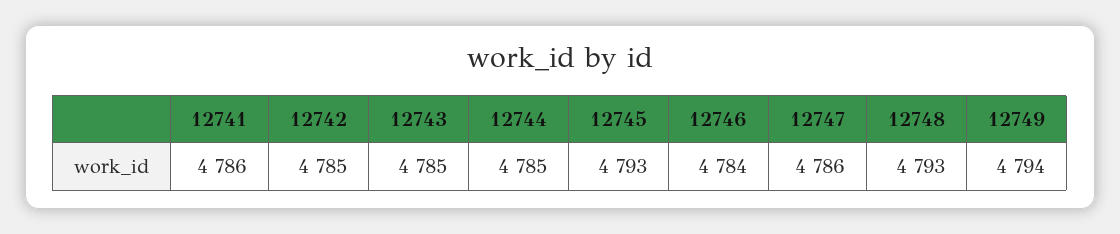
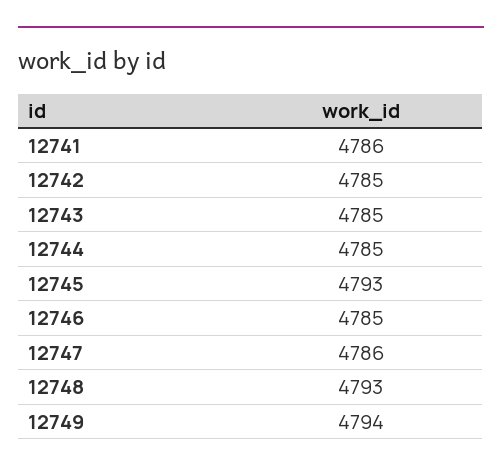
  {
    "12741": 4786,
    "12742": 4785,
    "12743": 4785,
    "12744": 4785,
    "12745": 4793,
-   "12746": 4784,
+   "12746": 4785,
    "12747": 4786,
    "12748": 4793,
    "12749": 4794
  }

